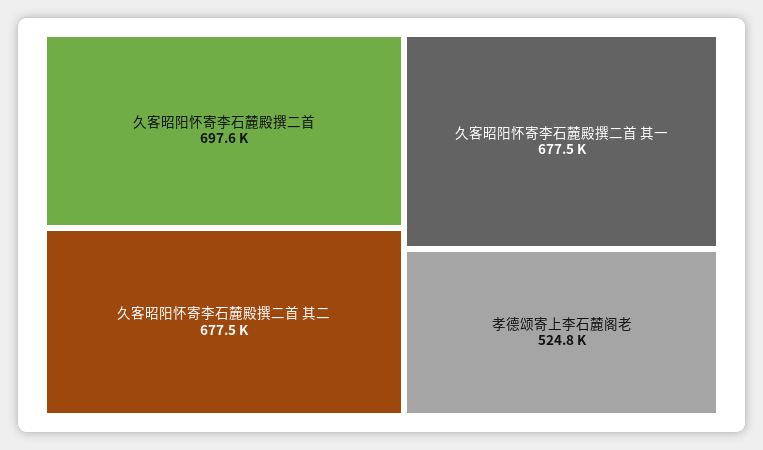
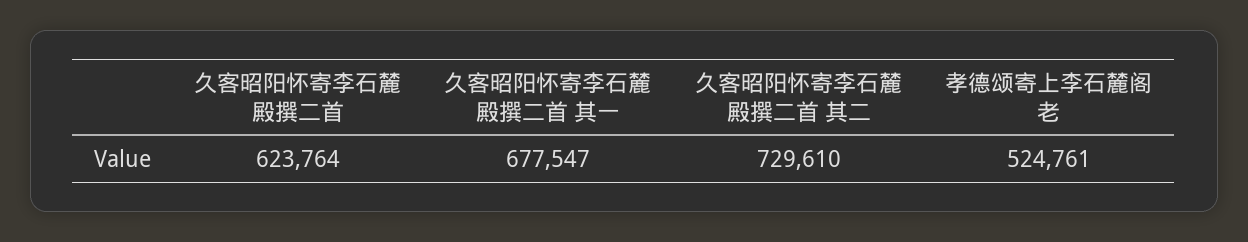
  {
-   "久客昭阳怀寄李石麓殿撰二首": 697600,
+   "久客昭阳怀寄李石麓殿撰二首": 623764,
-   "久客昭阳怀寄李石麓殿撰二首 其二": 677500,
+   "久客昭阳怀寄李石麓殿撰二首 其二": 729610,
    "久客昭阳怀寄李石麓殿撰二首 其一": 677547,
    "孝德颂寄上李石麓阁老": 524761
  }

